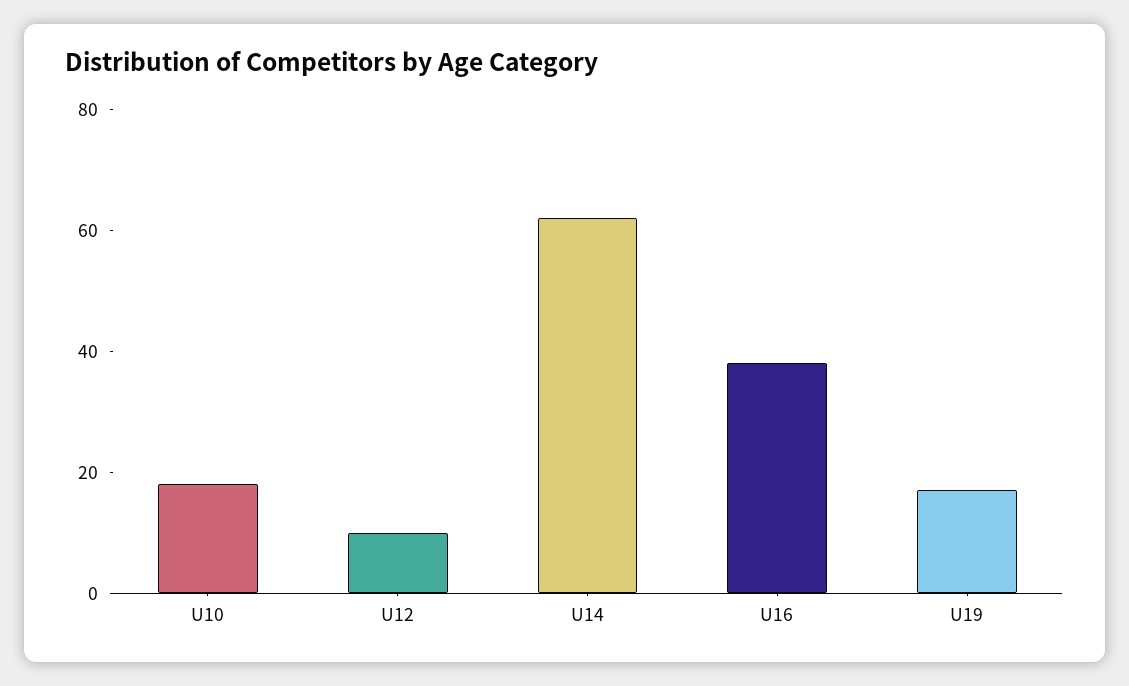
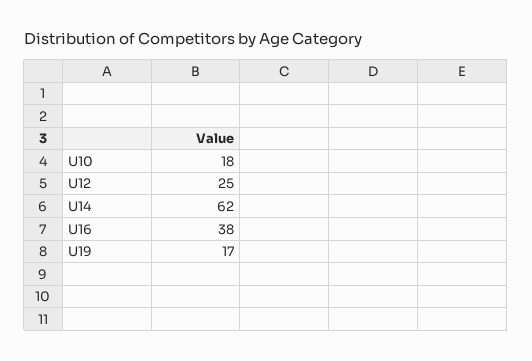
  {
    "U10": 18,
-   "U12": 10,
+   "U12": 25,
    "U14": 62,
    "U16": 38,
    "U19": 17
  }

